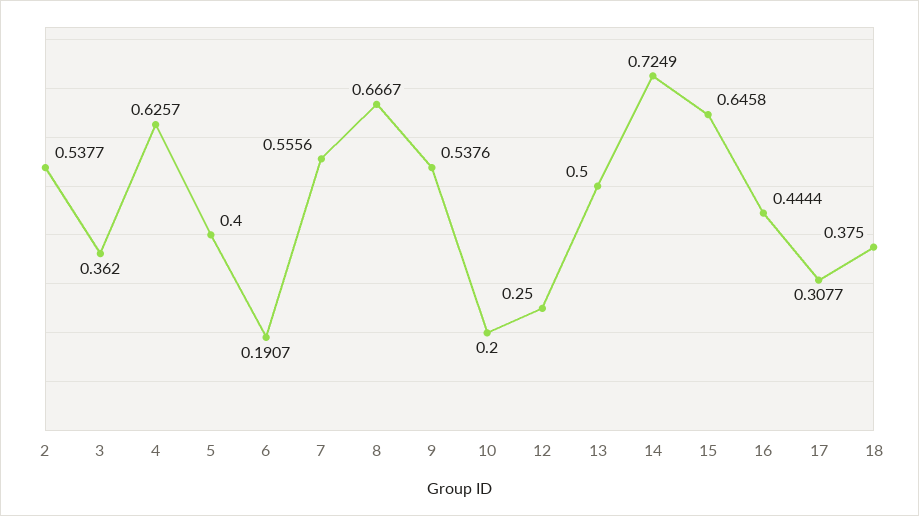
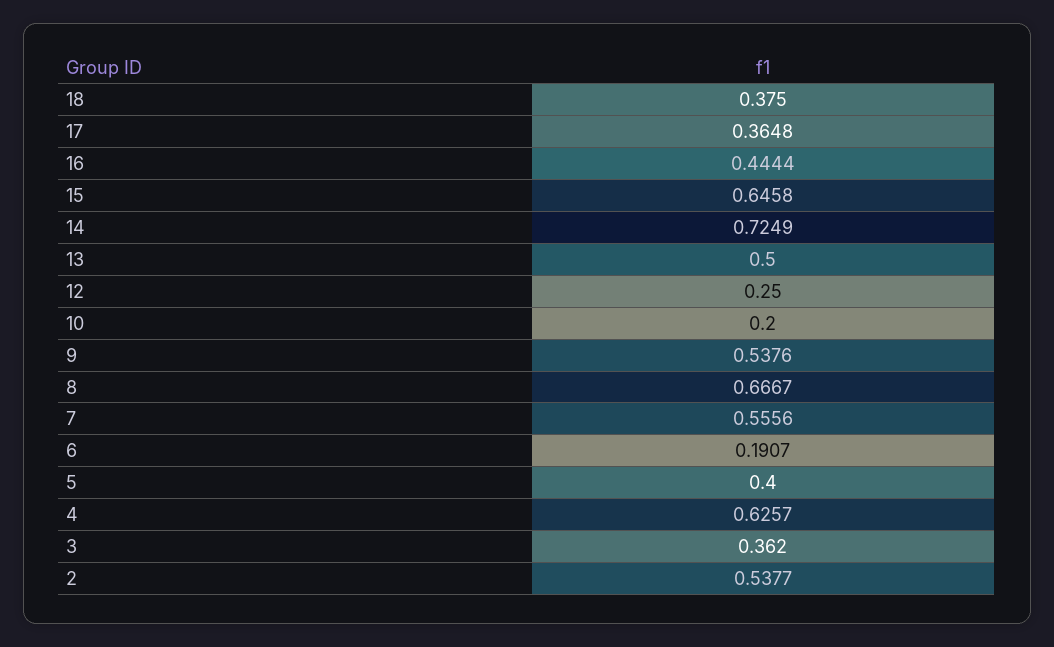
  {
    "2": 0.5377,
    "3": 0.362,
    "4": 0.6257,
    "5": 0.4,
    "6": 0.1907,
    "7": 0.5556,
    "8": 0.6667,
    "9": 0.5376,
    "10": 0.2,
    "12": 0.25,
    "13": 0.5,
    "14": 0.7249,
    "15": 0.6458,
    "16": 0.4444,
-   "17": 0.3077,
+   "17": 0.3648,
    "18": 0.375
  }

